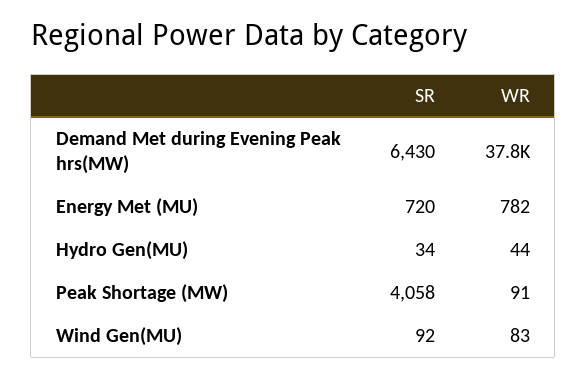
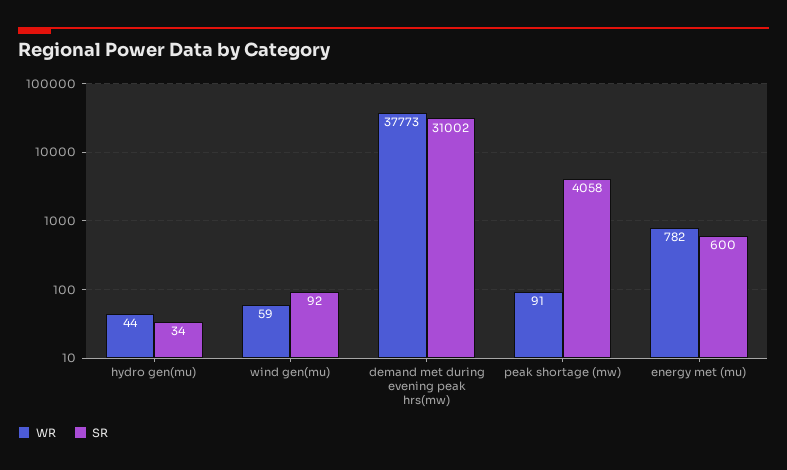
  {
    "SR": {
-     "Demand Met during Evening Peak hrs(MW)": 6430,
+     "Demand Met during Evening Peak hrs(MW)": 31002,
-     "Energy Met (MU)": 720,
+     "Energy Met (MU)": 600,
      "Hydro Gen(MU)": 34,
      "Peak Shortage (MW)": 4058,
      "Wind Gen(MU)": 92
    },
    "WR": {
      "Demand Met during Evening Peak hrs(MW)": 37773,
      "Energy Met (MU)": 782,
      "Hydro Gen(MU)": 44,
      "Peak Shortage (MW)": 91,
-     "Wind Gen(MU)": 83
+     "Wind Gen(MU)": 59
    }
  }

